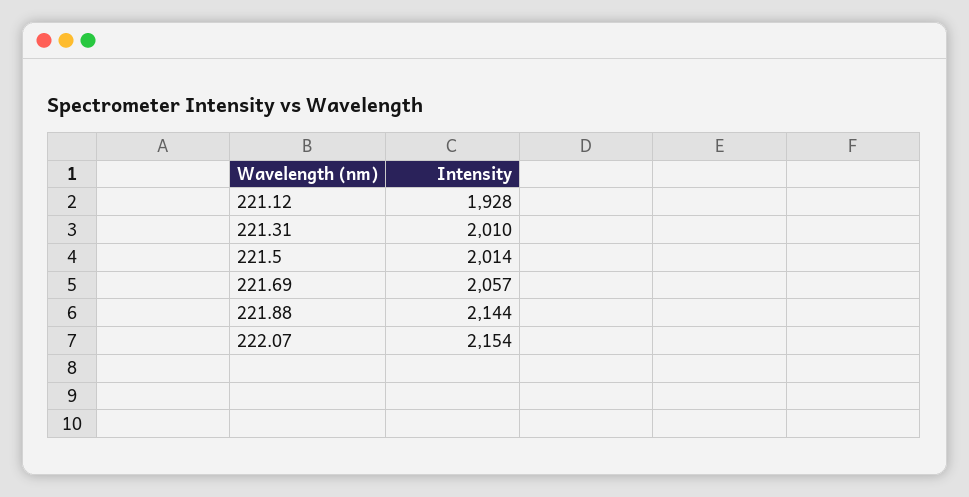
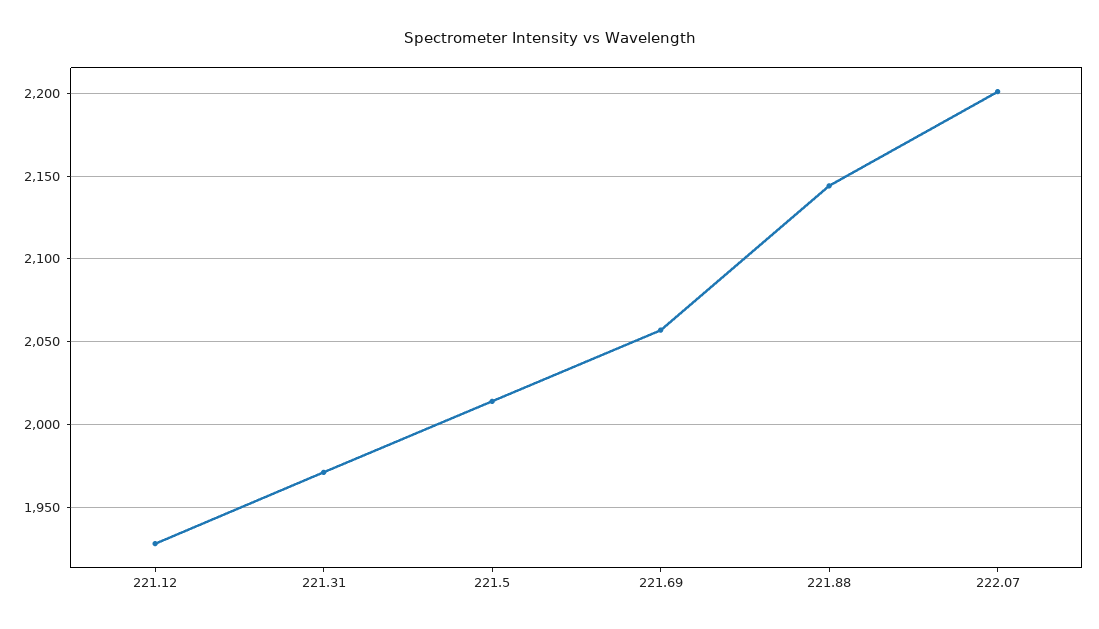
  {
    "221.12": 1928,
-   "221.31": 2010,
+   "221.31": 1970,
    "221.5": 2014,
    "221.69": 2057,
    "221.88": 2144,
-   "222.07": 2154
+   "222.07": 2200
  }

